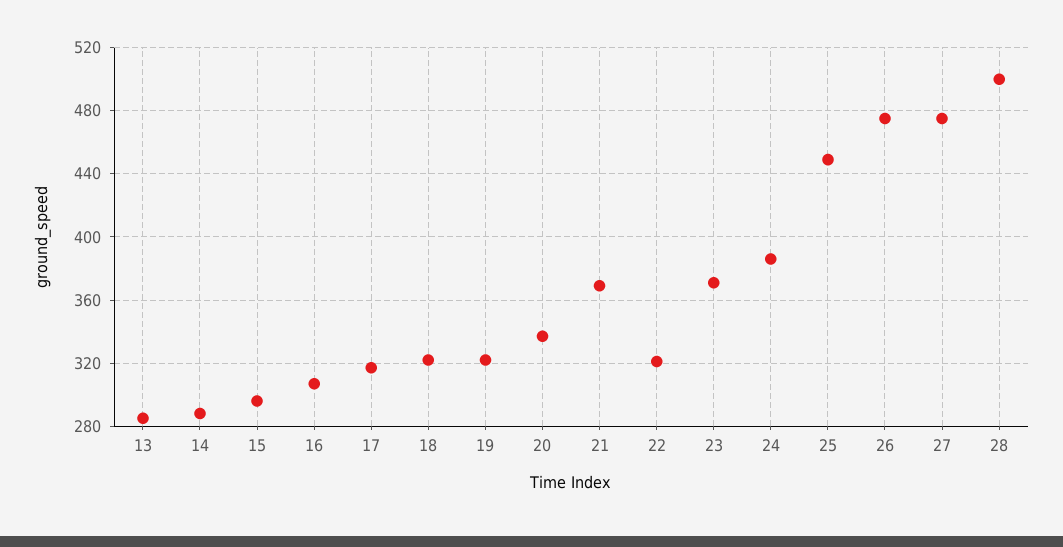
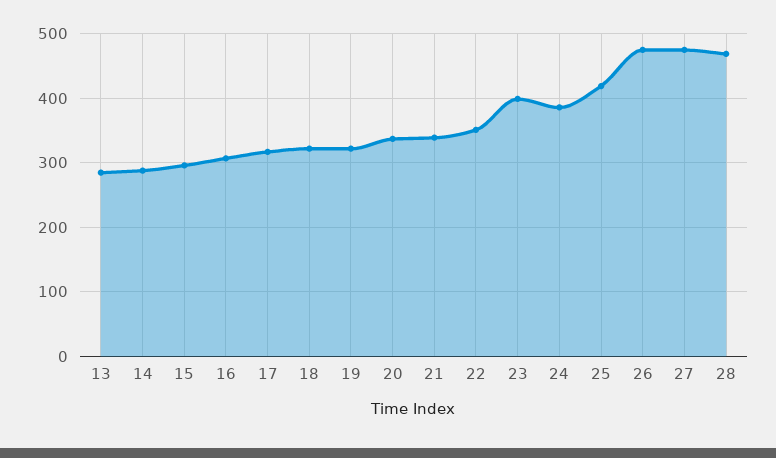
  {
    "13": 285,
    "14": 290,
    "15": 295,
    "16": 305,
    "17": 315,
    "18": 320,
    "19": 320,
    "20": 335,
-   "21": 370,
+   "21": 340,
-   "22": 320,
+   "22": 350,
-   "23": 370,
+   "23": 400,
    "24": 385,
-   "25": 450,
+   "25": 420,
    "26": 475,
    "27": 475,
-   "28": 500
+   "28": 470
  }

